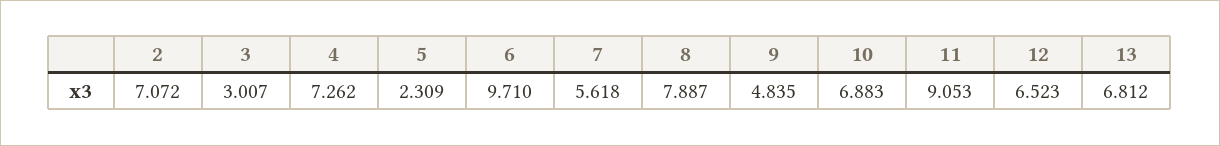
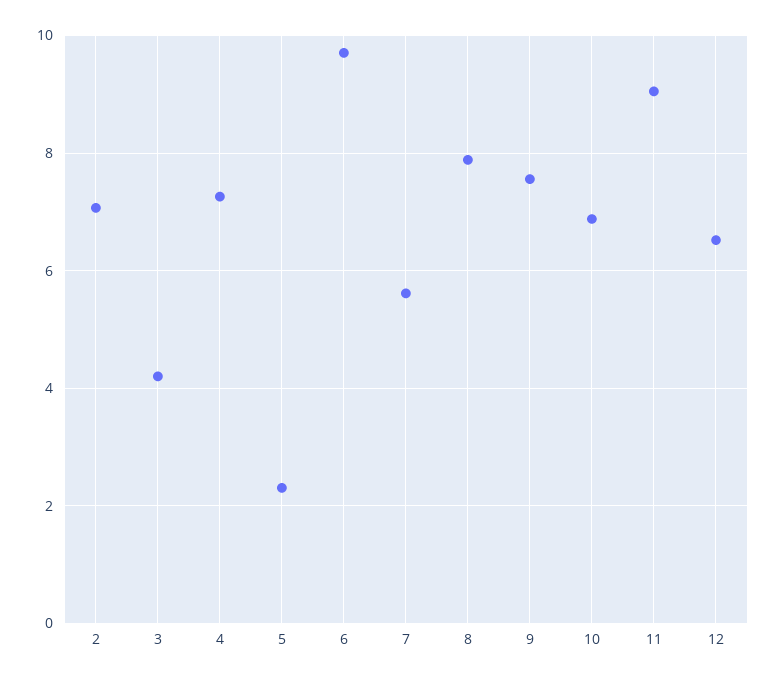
  {
    "2": 7.072,
-   "3": 3.007,
+   "3": 4.2,
    "4": 7.262,
    "5": 2.309,
    "6": 9.71,
    "7": 5.618,
    "8": 7.887,
-   "9": 4.835,
+   "9": 7.6,
    "10": 6.883,
    "11": 9.053,
-   "12": 6.523,
+   "12": 6.523
-   "13": 6.812
  }

